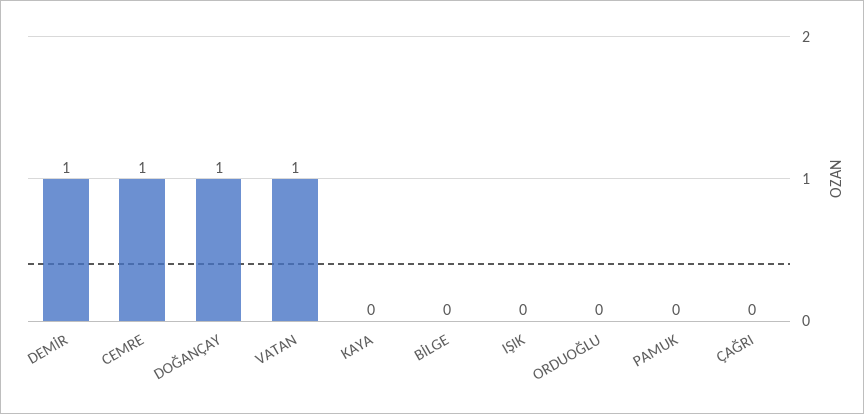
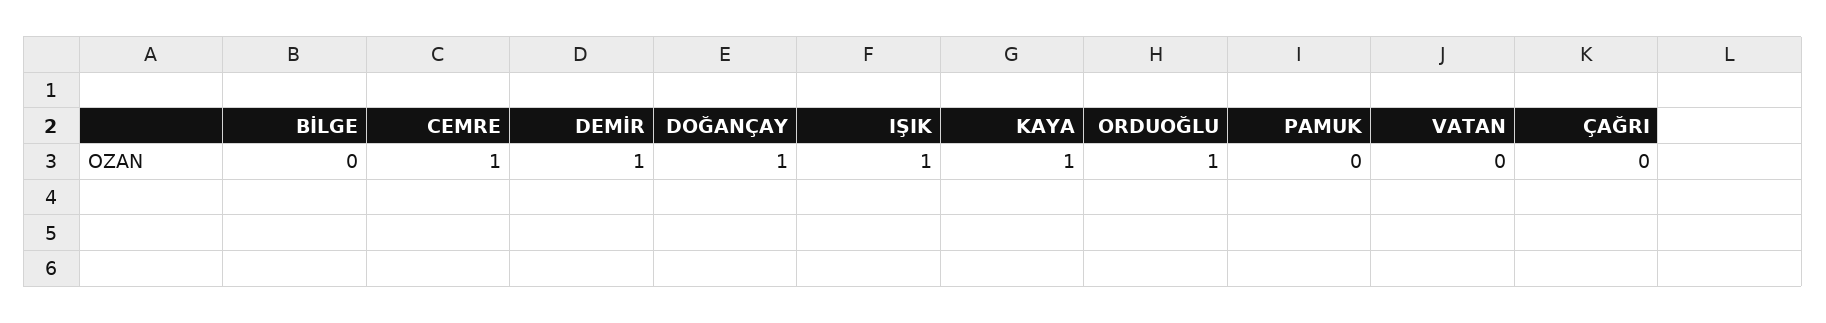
  {
    "DEMİR": 1,
    "CEMRE": 1,
    "DOĞANÇAY": 1,
-   "VATAN": 1,
+   "VATAN": 0,
-   "KAYA": 0,
+   "KAYA": 1,
    "BİLGE": 0,
-   "IŞIK": 0,
+   "IŞIK": 1,
-   "ORDUOĞLU": 0,
+   "ORDUOĞLU": 1,
    "PAMUK": 0,
    "ÇAĞRI": 0
  }

